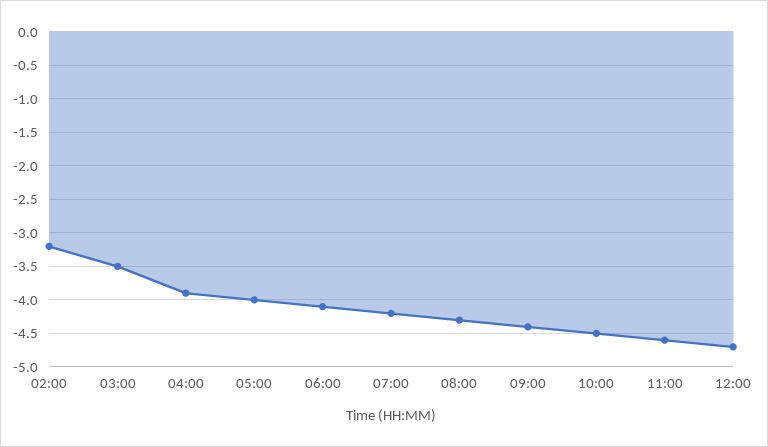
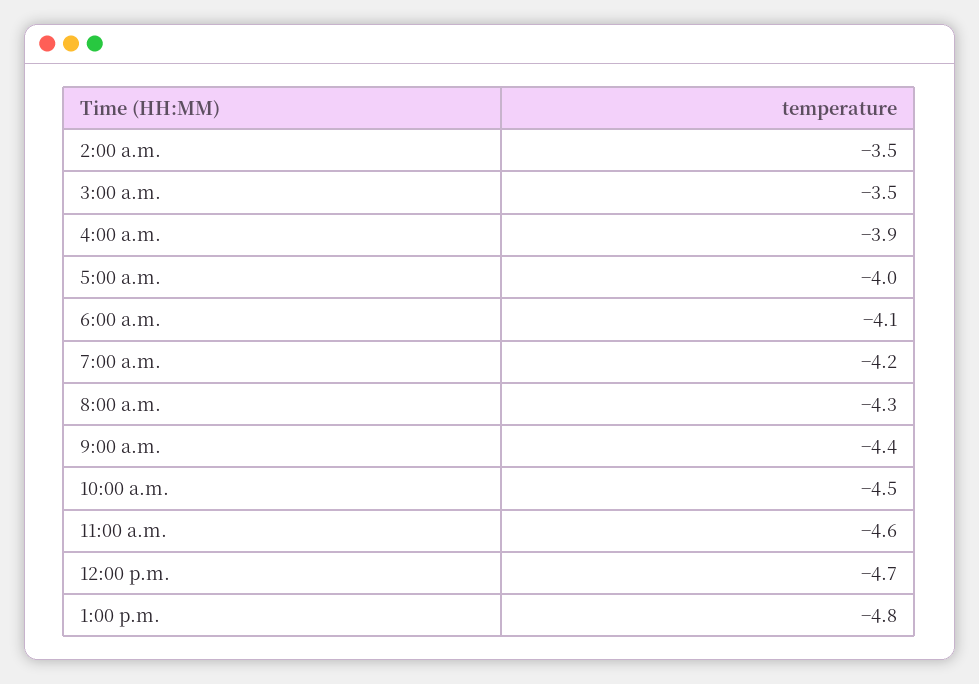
  {
-   "02:00": -3.2,
+   "02:00": -3.5,
    "03:00": -3.5,
    "04:00": -3.9,
    "05:00": -4,
    "06:00": -4.1,
    "07:00": -4.2,
    "08:00": -4.3,
    "09:00": -4.4,
    "10:00": -4.5,
    "11:00": -4.6,
-   "12:00": -4.7
+   "12:00": -4.7,
+   "1:00 p.m.": -4.8
  }

